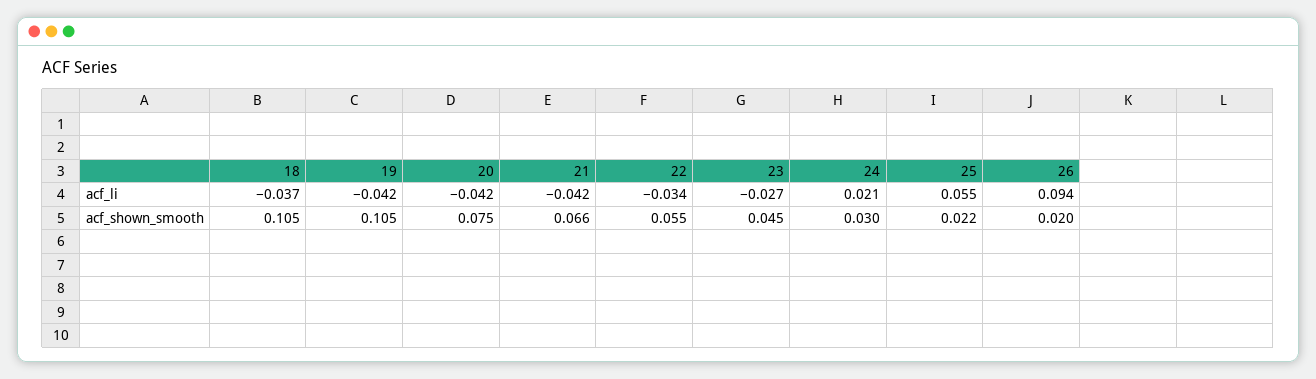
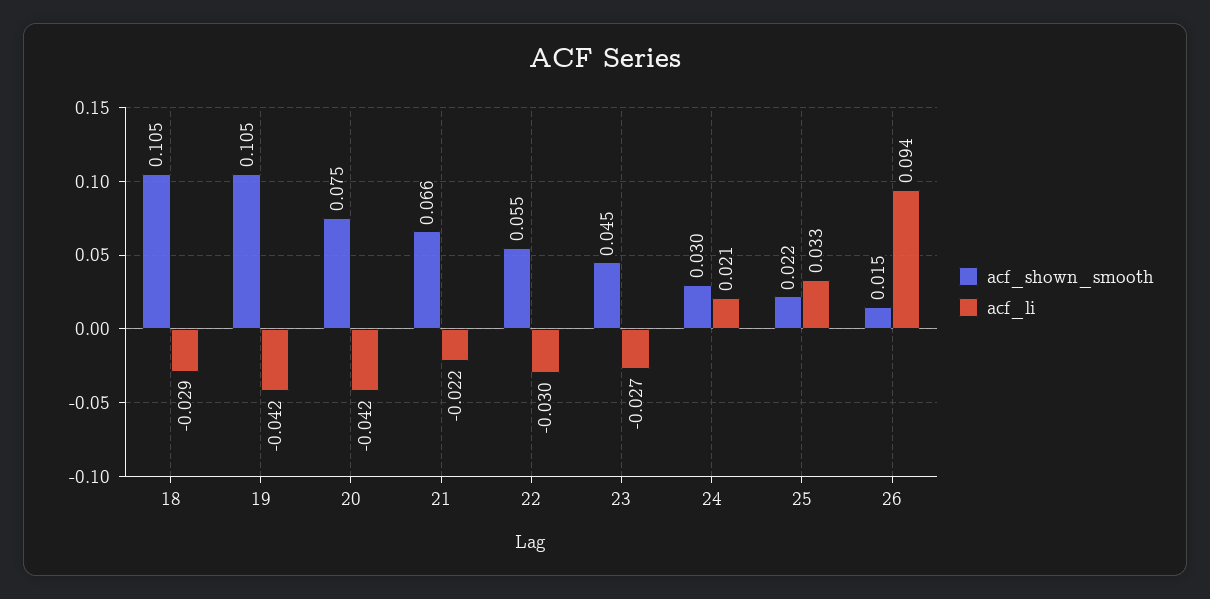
  {
    "acf_li": {
-     "18": -0.037,
+     "18": -0.029,
      "19": -0.042,
      "20": -0.042,
-     "21": -0.042,
+     "21": -0.022,
-     "22": -0.034,
+     "22": -0.03,
      "23": -0.027,
      "24": 0.021,
-     "25": 0.055,
+     "25": 0.033,
      "26": 0.094
    },
    "acf_shown_smooth": {
      "18": 0.105,
      "19": 0.105,
      "20": 0.075,
      "21": 0.066,
      "22": 0.055,
      "23": 0.045,
      "24": 0.03,
      "25": 0.022,
-     "26": 0.02
+     "26": 0.015
    }
  }

